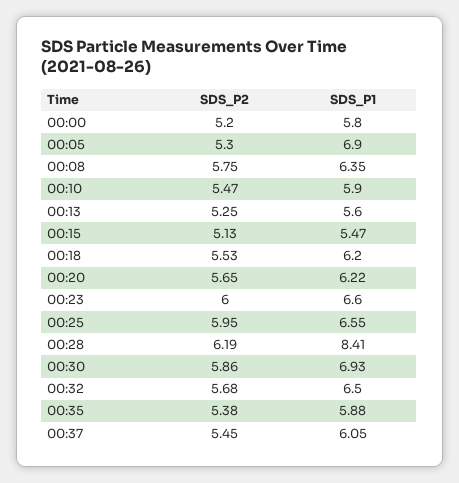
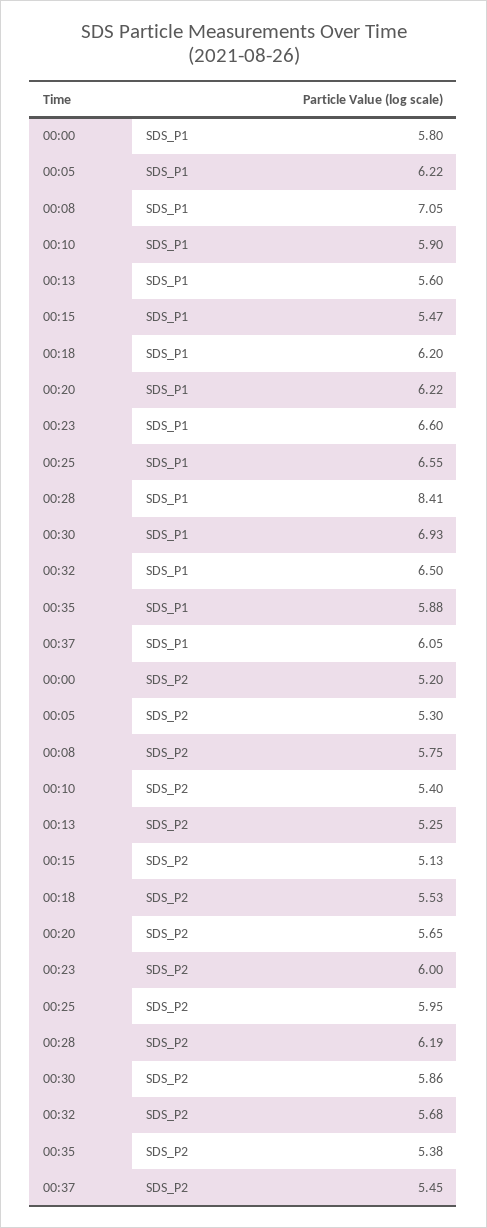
  {
    "SDS_P2": {
      "00:00": 5.2,
      "00:05": 5.3,
      "00:08": 5.75,
-     "00:10": 5.47,
+     "00:10": 5.4,
      "00:13": 5.25,
      "00:15": 5.13,
      "00:18": 5.53,
      "00:20": 5.65,
      "00:23": 6,
      "00:25": 5.95,
      "00:28": 6.19,
      "00:30": 5.86,
      "00:32": 5.68,
      "00:35": 5.38,
      "00:37": 5.45
    },
    "SDS_P1": {
      "00:00": 5.8,
-     "00:05": 6.9,
+     "00:05": 6.22,
-     "00:08": 6.35,
+     "00:08": 7.05,
      "00:10": 5.9,
      "00:13": 5.6,
      "00:15": 5.47,
      "00:18": 6.2,
      "00:20": 6.22,
      "00:23": 6.6,
      "00:25": 6.55,
      "00:28": 8.41,
      "00:30": 6.93,
      "00:32": 6.5,
      "00:35": 5.88,
      "00:37": 6.05
    }
  }

